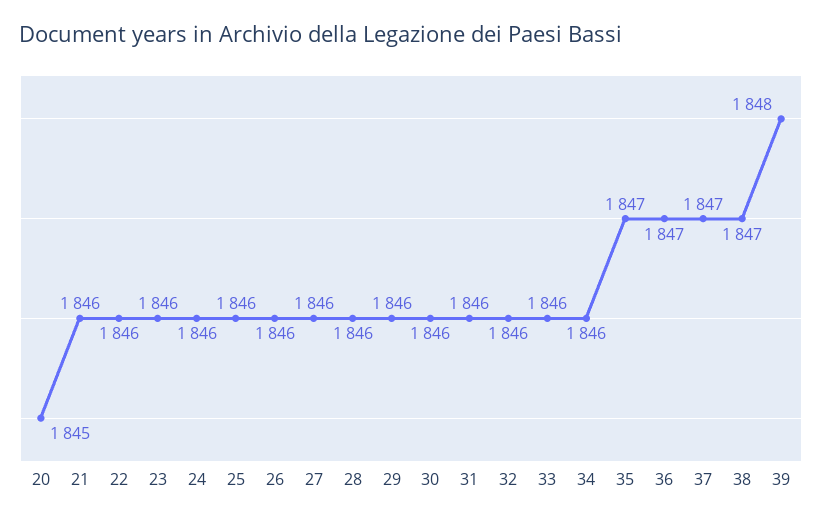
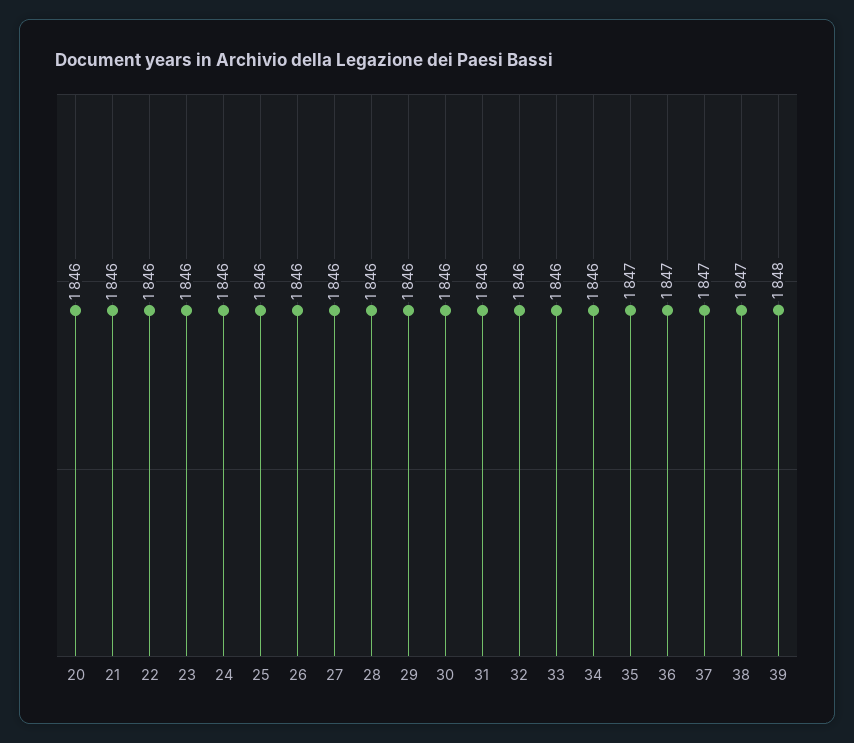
  {
-   "20": 1845,
+   "20": 1846,
    "21": 1846,
    "22": 1846,
    "23": 1846,
    "24": 1846,
    "25": 1846,
    "26": 1846,
    "27": 1846,
    "28": 1846,
    "29": 1846,
    "30": 1846,
    "31": 1846,
    "32": 1846,
    "33": 1846,
    "34": 1846,
    "35": 1847,
    "36": 1847,
    "37": 1847,
    "38": 1847,
    "39": 1848
  }

